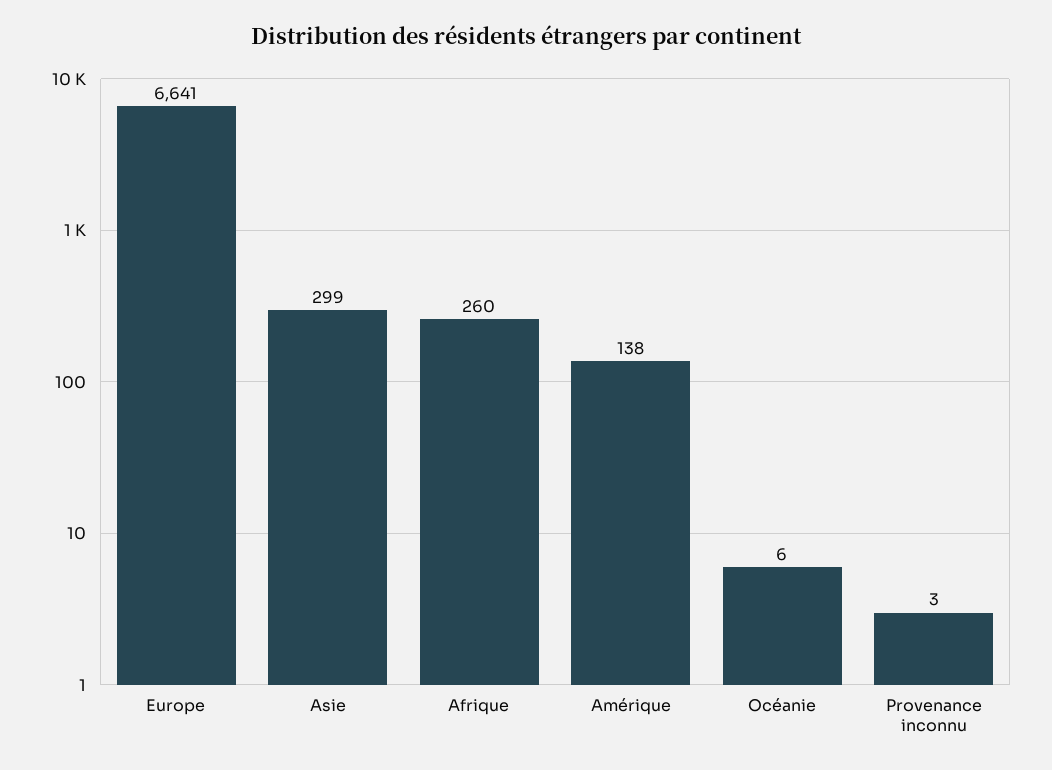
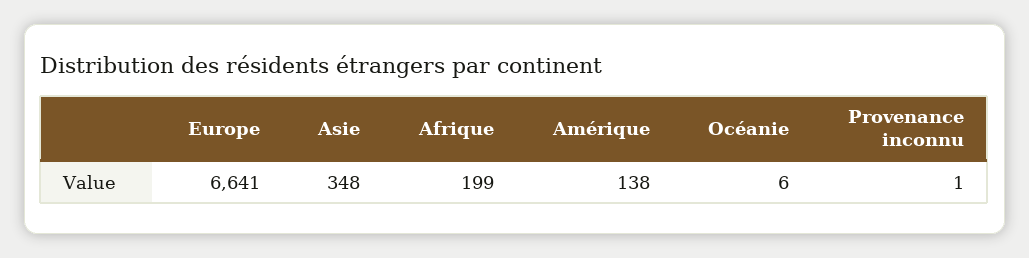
  {
    "Europe": 6641,
-   "Asie": 299,
+   "Asie": 348,
-   "Afrique": 260,
+   "Afrique": 199,
    "Amérique": 138,
    "Océanie": 6,
-   "Provenance inconnu": 3
+   "Provenance inconnu": 1
  }

